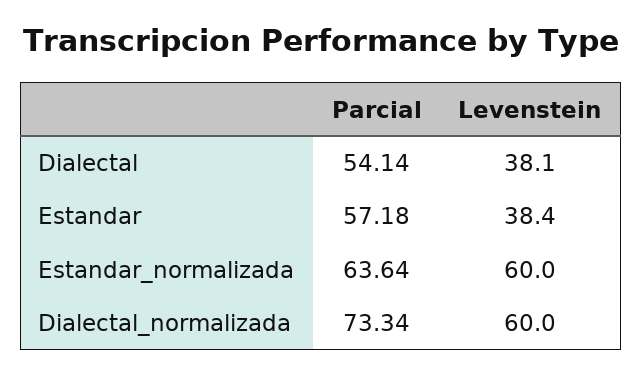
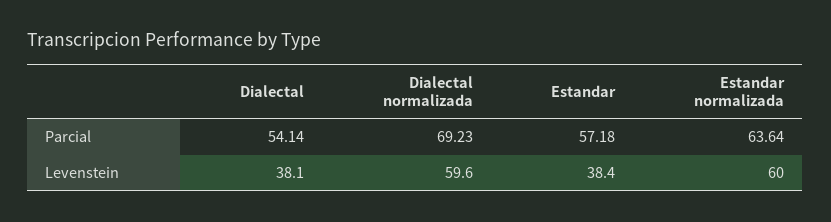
  {
    "Parcial": {
      "Dialectal": 54.14,
      "Estandar": 57.18,
      "Estandar_normalizada": 63.64,
-     "Dialectal_normalizada": 73.34
+     "Dialectal_normalizada": 69.23
    },
    "Levenstein": {
      "Dialectal": 38.1,
      "Estandar": 38.4,
      "Estandar_normalizada": 60,
-     "Dialectal_normalizada": 60
+     "Dialectal_normalizada": 59.6
    }
  }

